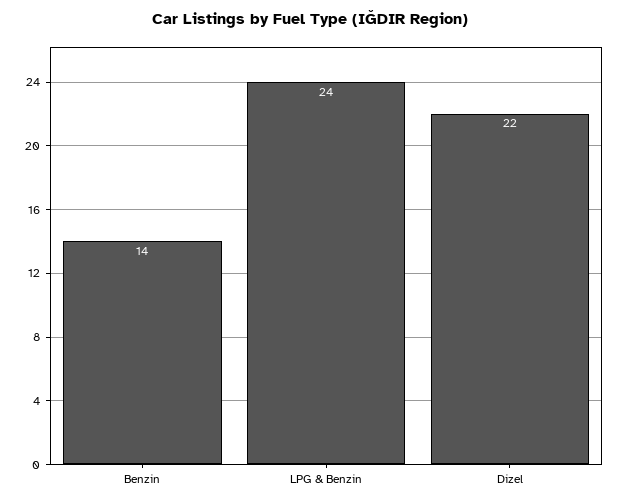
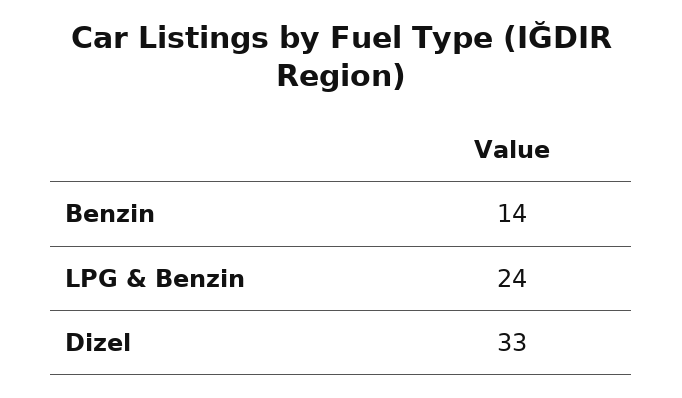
  {
    "Benzin": 14,
    "LPG & Benzin": 24,
-   "Dizel": 22
+   "Dizel": 33
  }

